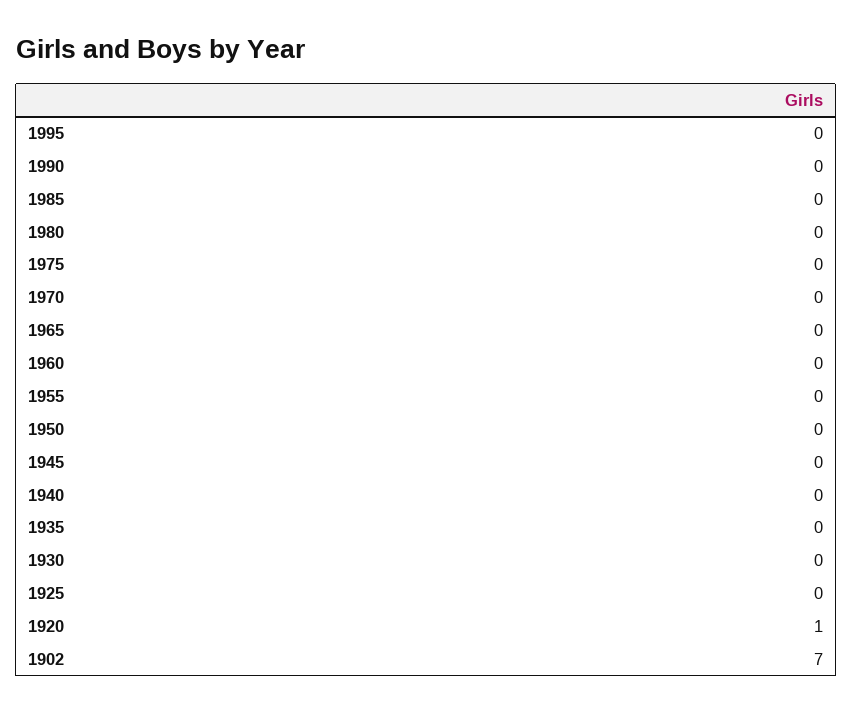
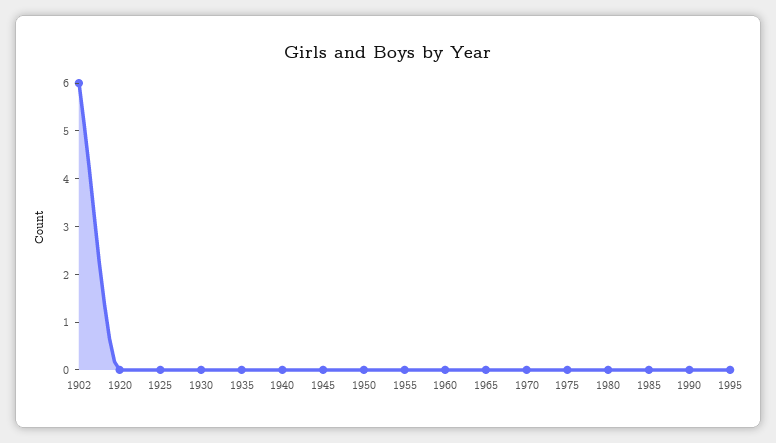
  {
    "1995": 0,
    "1990": 0,
    "1985": 0,
    "1980": 0,
    "1975": 0,
    "1970": 0,
    "1965": 0,
    "1960": 0,
    "1955": 0,
    "1950": 0,
    "1945": 0,
    "1940": 0,
    "1935": 0,
    "1930": 0,
    "1925": 0,
-   "1920": 1,
+   "1920": 0,
-   "1902": 7
+   "1902": 6
  }

